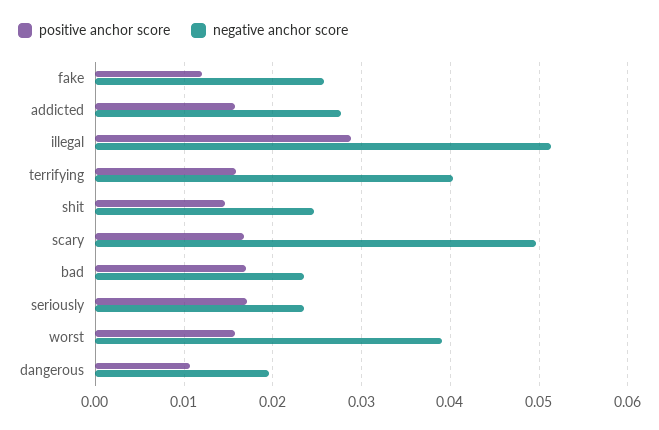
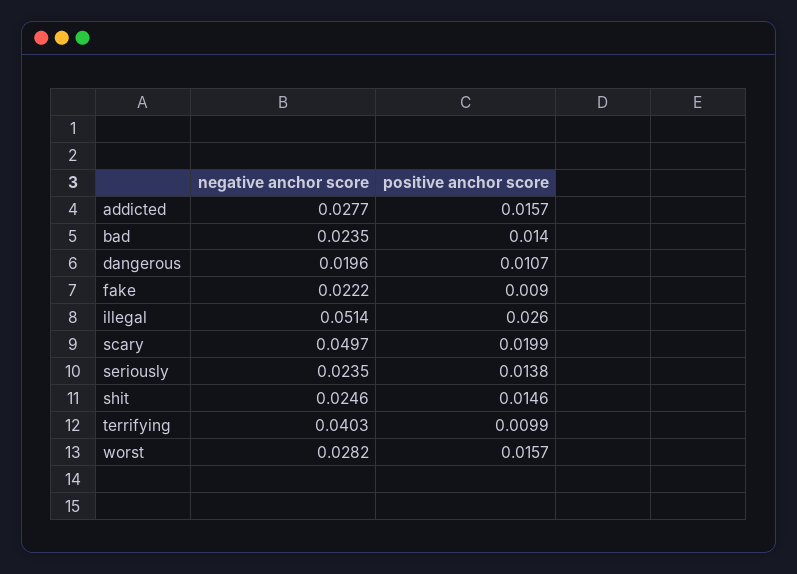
  {
    "positive anchor score": {
-     "fake": 0.012,
+     "fake": 0.009,
      "addicted": 0.0157,
-     "illegal": 0.029,
+     "illegal": 0.026,
-     "terrifying": 0.016,
+     "terrifying": 0.0099,
      "shit": 0.0146,
-     "scary": 0.017,
+     "scary": 0.0199,
-     "bad": 0.017,
+     "bad": 0.014,
-     "seriously": 0.017,
+     "seriously": 0.0138,
      "worst": 0.0157,
      "dangerous": 0.0107
    },
    "negative anchor score": {
-     "fake": 0.026,
+     "fake": 0.0222,
      "addicted": 0.0277,
      "illegal": 0.0514,
      "terrifying": 0.0403,
      "shit": 0.0246,
      "scary": 0.0497,
      "bad": 0.0235,
      "seriously": 0.0235,
-     "worst": 0.039,
+     "worst": 0.0282,
      "dangerous": 0.0196
    }
  }

